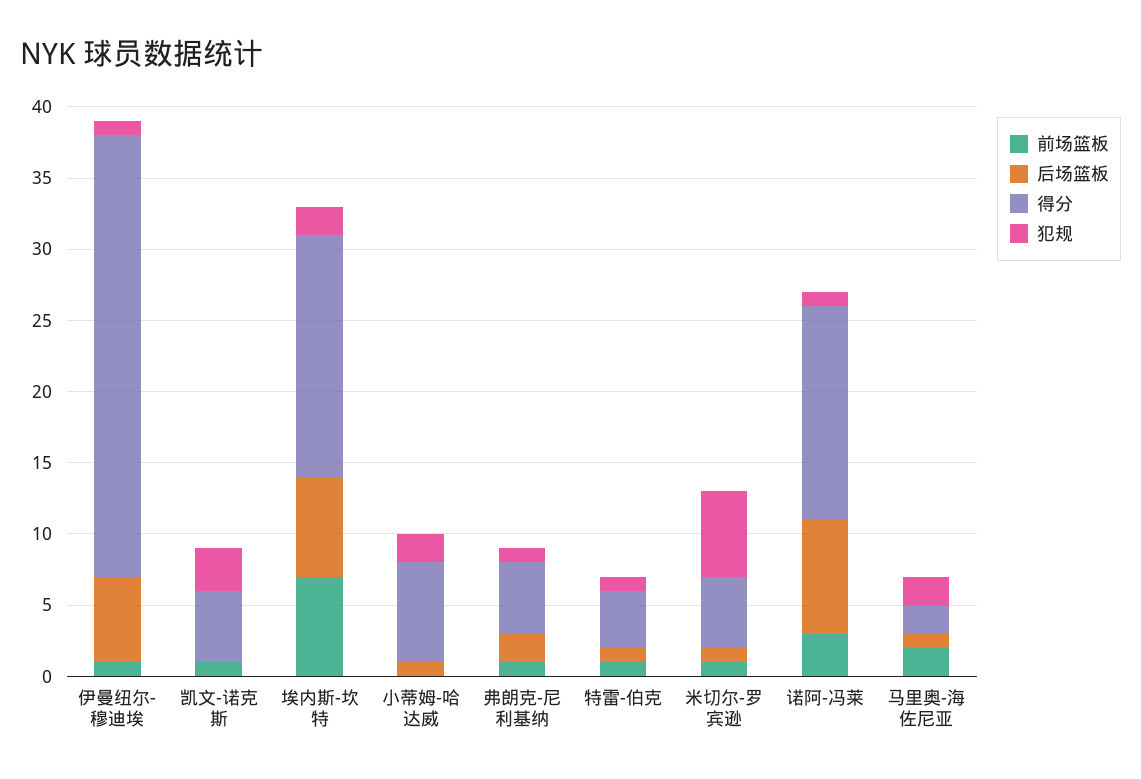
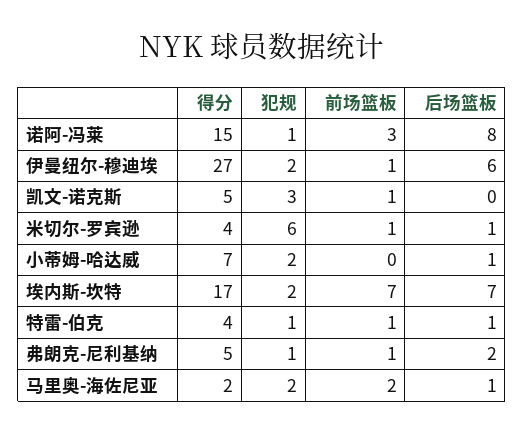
  {
    "前场篮板": {
      "伊曼纽尔-穆迪埃": 1,
      "凯文-诺克斯": 1,
      "埃内斯-坎特": 7,
      "小蒂姆-哈达威": 0,
      "弗朗克-尼利基纳": 1,
      "特雷-伯克": 1,
      "米切尔-罗宾逊": 1,
      "诺阿-冯莱": 3,
      "马里奥-海佐尼亚": 2
    },
    "后场篮板": {
      "伊曼纽尔-穆迪埃": 6,
      "凯文-诺克斯": 0,
      "埃内斯-坎特": 7,
      "小蒂姆-哈达威": 1,
      "弗朗克-尼利基纳": 2,
      "特雷-伯克": 1,
      "米切尔-罗宾逊": 1,
      "诺阿-冯莱": 8,
      "马里奥-海佐尼亚": 1
    },
    "得分": {
-     "伊曼纽尔-穆迪埃": 31,
+     "伊曼纽尔-穆迪埃": 27,
      "凯文-诺克斯": 5,
      "埃内斯-坎特": 17,
      "小蒂姆-哈达威": 7,
      "弗朗克-尼利基纳": 5,
      "特雷-伯克": 4,
-     "米切尔-罗宾逊": 5,
+     "米切尔-罗宾逊": 4,
      "诺阿-冯莱": 15,
      "马里奥-海佐尼亚": 2
    },
    "犯规": {
-     "伊曼纽尔-穆迪埃": 1,
+     "伊曼纽尔-穆迪埃": 2,
      "凯文-诺克斯": 3,
      "埃内斯-坎特": 2,
      "小蒂姆-哈达威": 2,
      "弗朗克-尼利基纳": 1,
      "特雷-伯克": 1,
      "米切尔-罗宾逊": 6,
      "诺阿-冯莱": 1,
      "马里奥-海佐尼亚": 2
    }
  }

